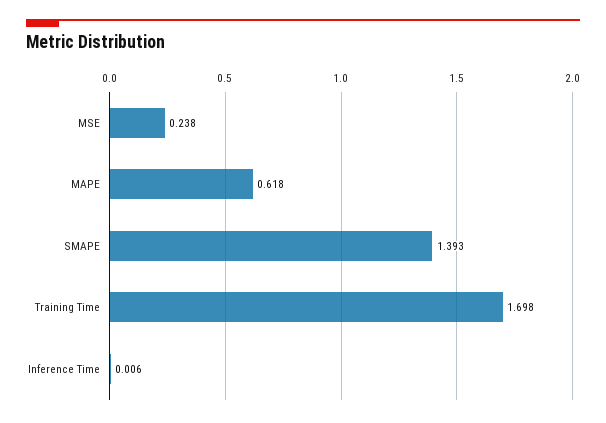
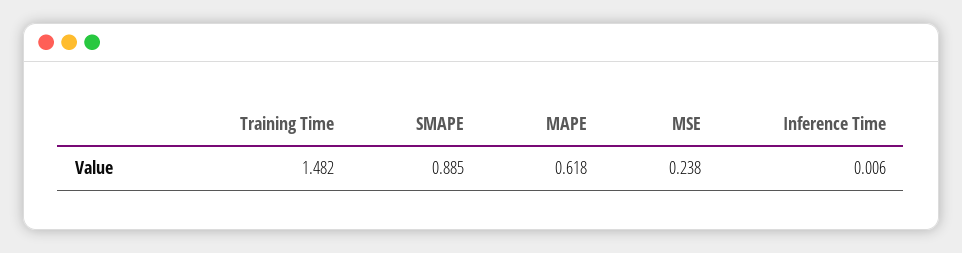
  {
    "MSE": 0.238,
    "MAPE": 0.618,
-   "SMAPE": 1.393,
+   "SMAPE": 0.885,
-   "Training Time": 1.698,
+   "Training Time": 1.482,
    "Inference Time": 0.006
  }

